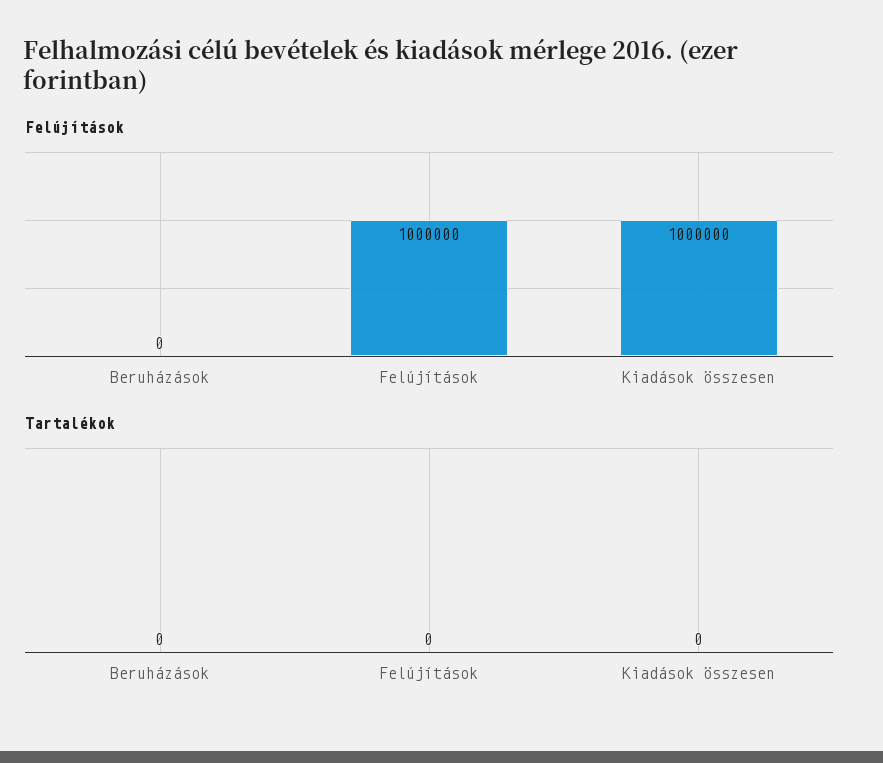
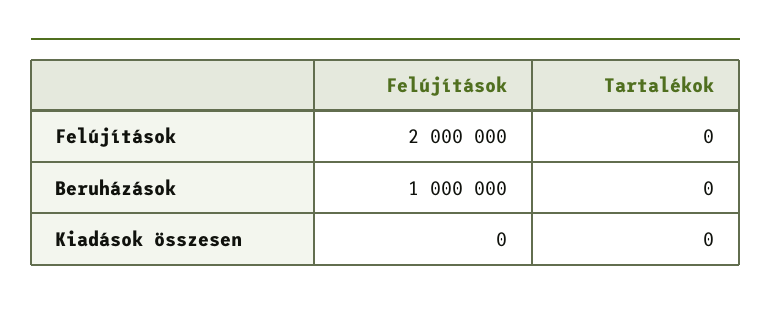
  {
    "Felújítások": {
-     "Beruházások": 0,
+     "Beruházások": 1000000,
-     "Felújítások": 1000000,
+     "Felújítások": 2000000,
-     "Kiadások összesen": 1000000
+     "Kiadások összesen": 0
    },
    "Tartalékok": {
      "Beruházások": 0,
      "Felújítások": 0,
      "Kiadások összesen": 0
    }
  }

